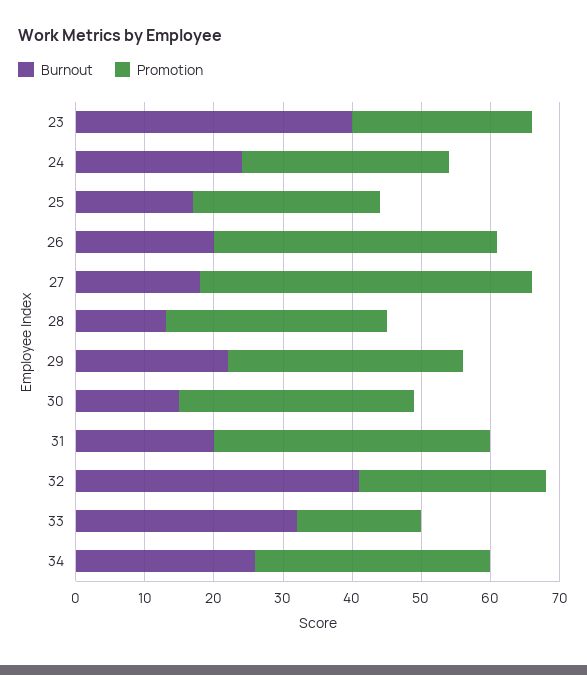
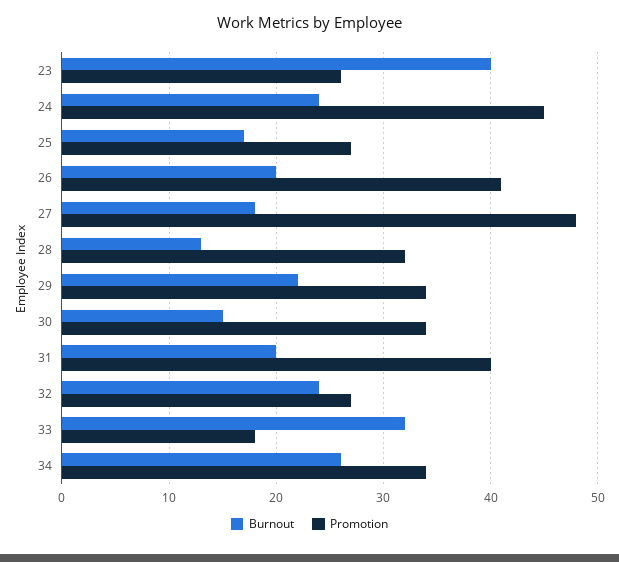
  {
    "Burnout": {
      "23": 40,
      "24": 24,
      "25": 17,
      "26": 20,
      "27": 18,
      "28": 13,
      "29": 22,
      "30": 15,
      "31": 20,
-     "32": 40,
+     "32": 24,
      "33": 32,
      "34": 26
    },
    "Promotion": {
      "23": 26,
-     "24": 30,
+     "24": 45,
      "25": 27,
      "26": 41,
      "27": 48,
      "28": 32,
      "29": 34,
      "30": 34,
      "31": 40,
      "32": 27,
      "33": 18,
      "34": 34
    }
  }

